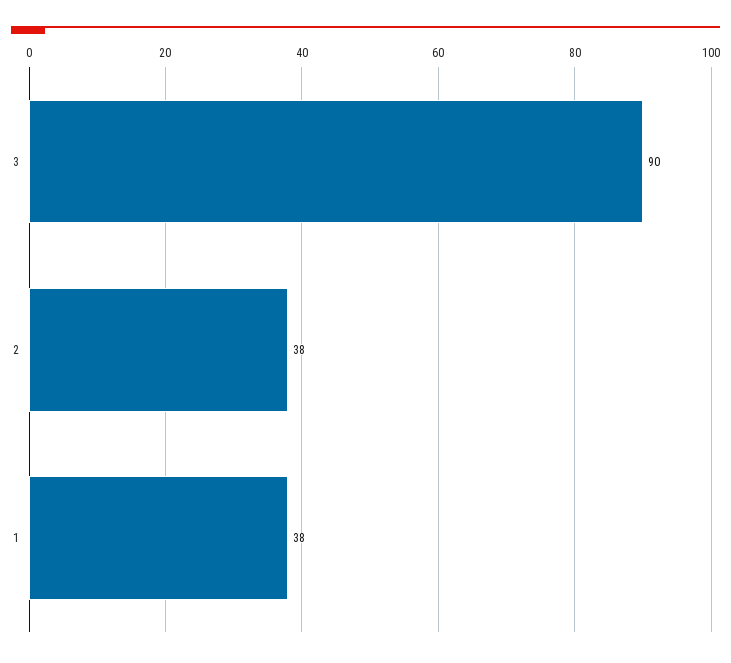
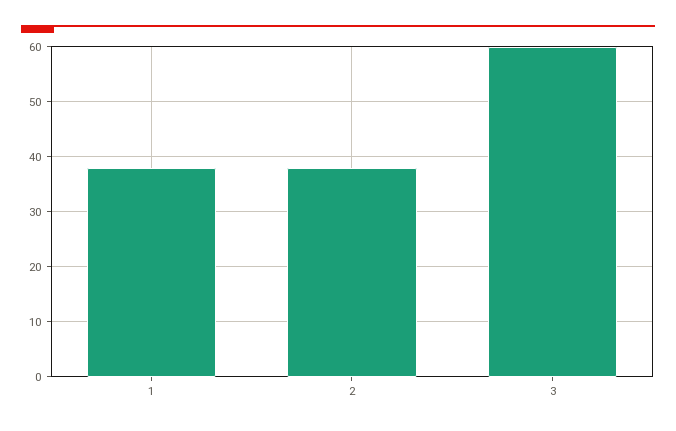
  {
-   "3": 90,
+   "3": 60,
    "2": 38,
    "1": 38
  }

